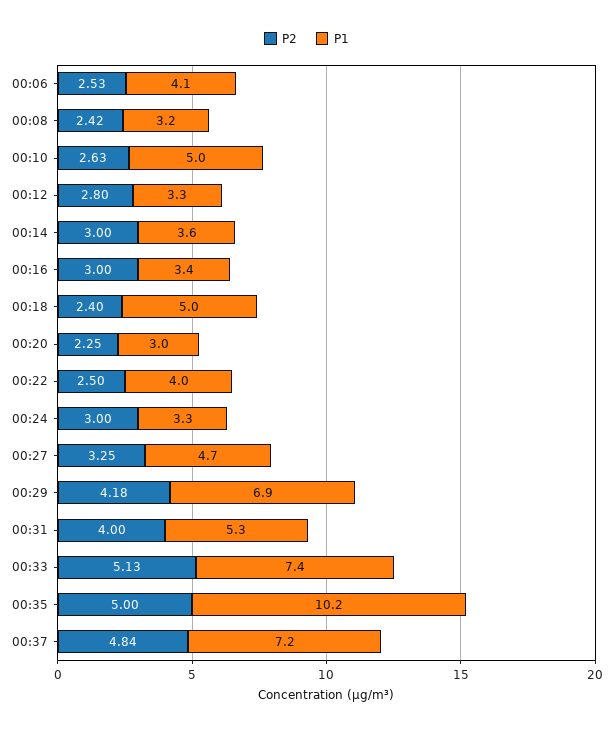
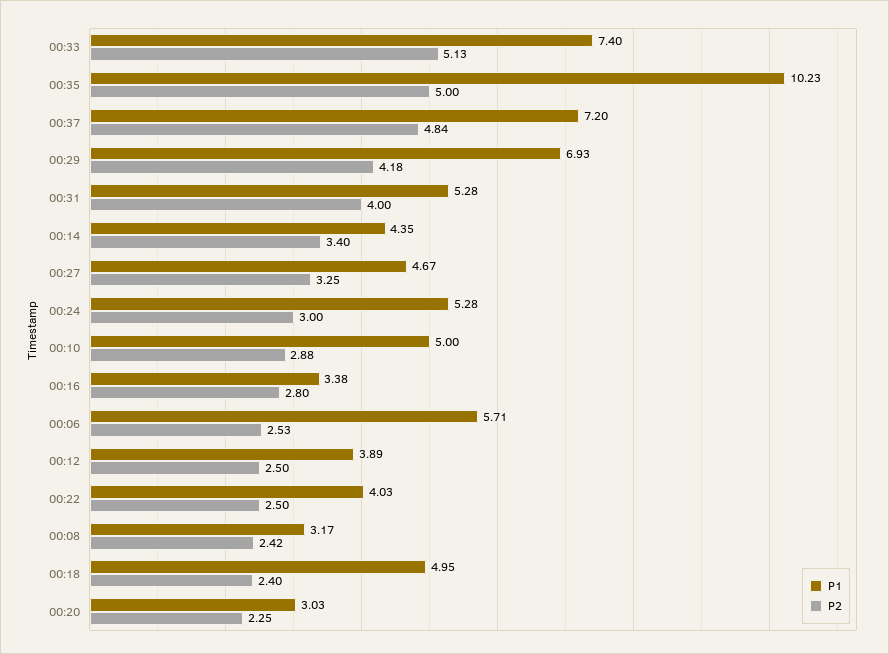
  {
    "P2": {
      "00:06": 2.53,
      "00:08": 2.42,
-     "00:10": 2.63,
+     "00:10": 2.88,
-     "00:12": 2.8,
+     "00:12": 2.5,
-     "00:14": 3,
+     "00:14": 3.4,
-     "00:16": 3,
+     "00:16": 2.8,
      "00:18": 2.4,
      "00:20": 2.25,
      "00:22": 2.5,
      "00:24": 3,
      "00:27": 3.25,
      "00:29": 4.18,
      "00:31": 4,
      "00:33": 5.13,
      "00:35": 5,
      "00:37": 4.84
    },
    "P1": {
-     "00:06": 4.1,
+     "00:06": 5.71,
      "00:08": 3.17,
      "00:10": 5,
-     "00:12": 3.3,
+     "00:12": 3.89,
-     "00:14": 3.6,
+     "00:14": 4.35,
      "00:16": 3.38,
      "00:18": 4.95,
      "00:20": 3.03,
      "00:22": 4.03,
-     "00:24": 3.3,
+     "00:24": 5.28,
      "00:27": 4.67,
      "00:29": 6.93,
      "00:31": 5.28,
      "00:33": 7.4,
      "00:35": 10.23,
      "00:37": 7.2
    }
  }

